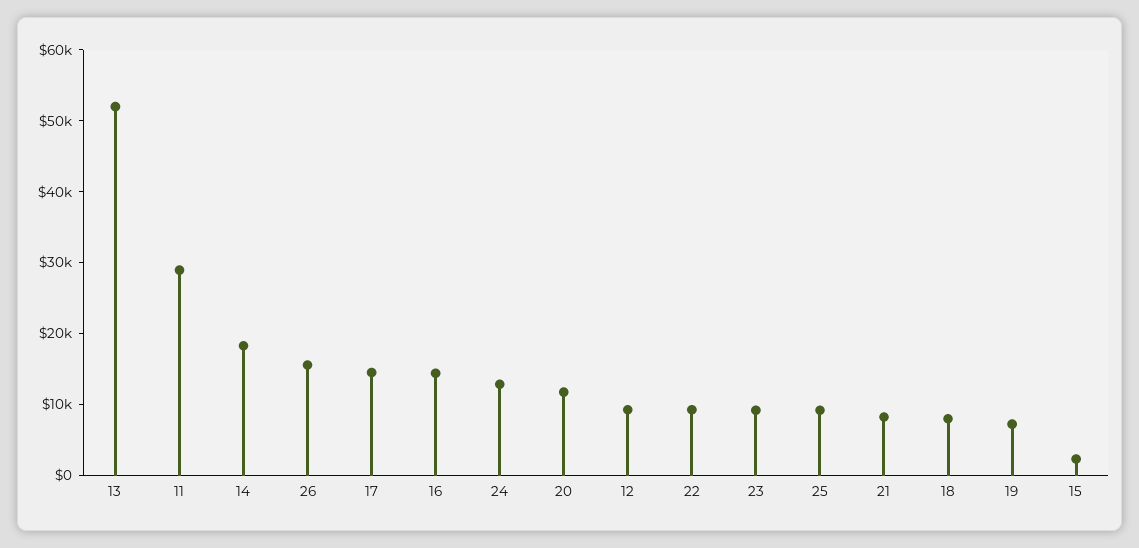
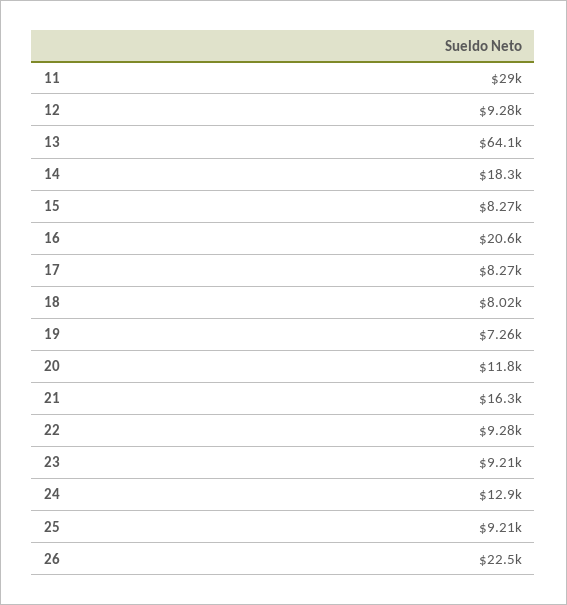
  {
-   "13": 52000,
+   "13": 64100,
    "11": 29000,
    "14": 18300,
-   "26": 16000,
+   "26": 22500,
-   "17": 14000,
+   "17": 8270,
-   "16": 14000,
+   "16": 20600,
    "24": 12900,
    "20": 11800,
    "12": 9280,
    "22": 9280,
    "23": 9210,
    "25": 9210,
-   "21": 8000,
+   "21": 16300,
    "18": 8020,
    "19": 7260,
-   "15": 2000
+   "15": 8270
  }

